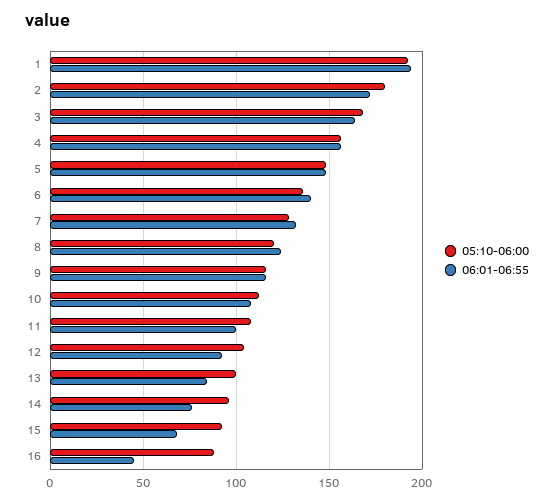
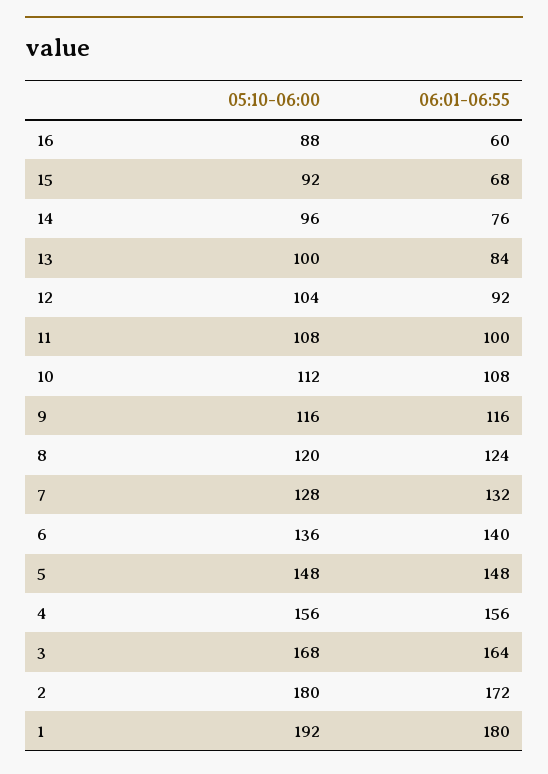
  {
    "05:10-06:00": {
      "1": 192,
      "2": 180,
      "3": 168,
      "4": 156,
      "5": 148,
      "6": 136,
      "7": 128,
      "8": 120,
      "9": 116,
      "10": 112,
      "11": 108,
      "12": 104,
      "13": 100,
      "14": 96,
      "15": 92,
      "16": 88
    },
    "06:01-06:55": {
-     "1": 195,
+     "1": 180,
      "2": 172,
      "3": 164,
      "4": 156,
      "5": 148,
      "6": 140,
      "7": 132,
      "8": 124,
      "9": 116,
      "10": 108,
      "11": 100,
      "12": 92,
      "13": 84,
      "14": 76,
      "15": 68,
-     "16": 45
+     "16": 60
    }
  }

